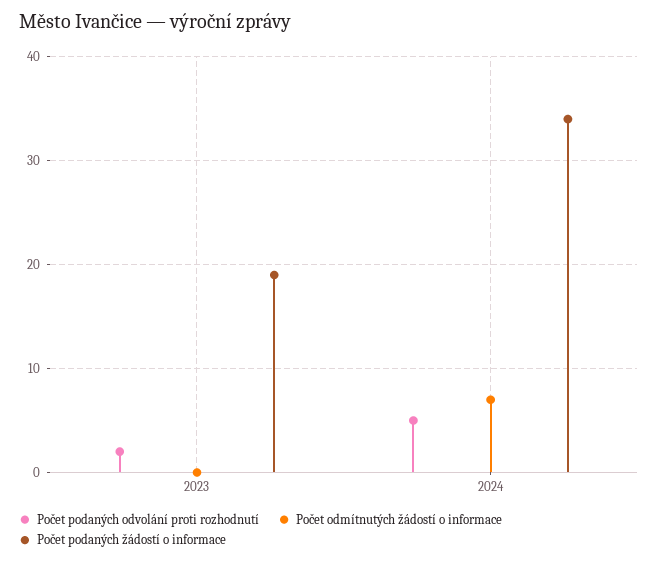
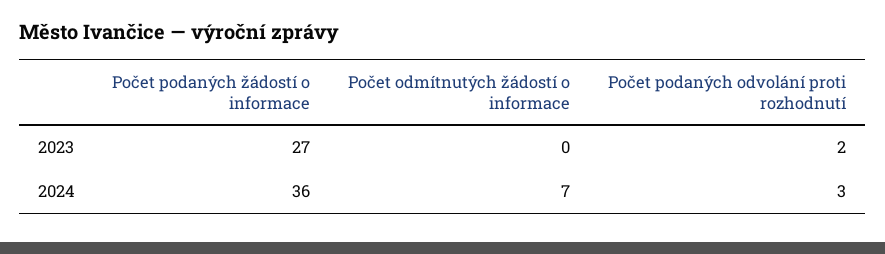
  {
    "Počet podaných odvolání proti rozhodnutí": {
      "2023": 2,
-     "2024": 5
+     "2024": 3
    },
    "Počet odmítnutých žádostí o informace": {
      "2023": 0,
      "2024": 7
    },
    "Počet podaných žádostí o informace": {
-     "2023": 19,
+     "2023": 27,
-     "2024": 34
+     "2024": 36
    }
  }

